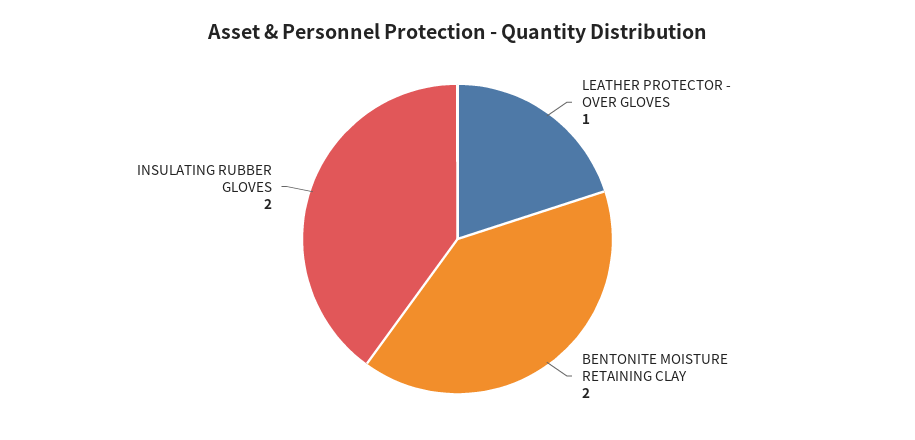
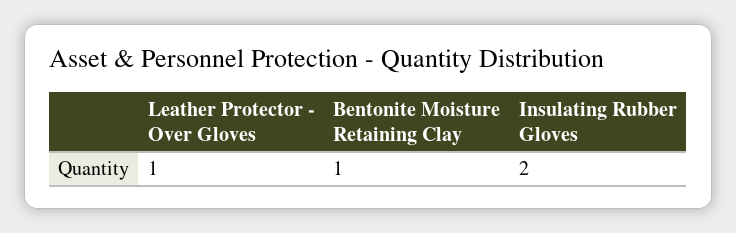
  {
    "LEATHER PROTECTOR - OVER GLOVES": 1,
-   "BENTONITE MOISTURE RETAINING CLAY": 2,
+   "BENTONITE MOISTURE RETAINING CLAY": 1,
    "INSULATING RUBBER GLOVES": 2
  }

